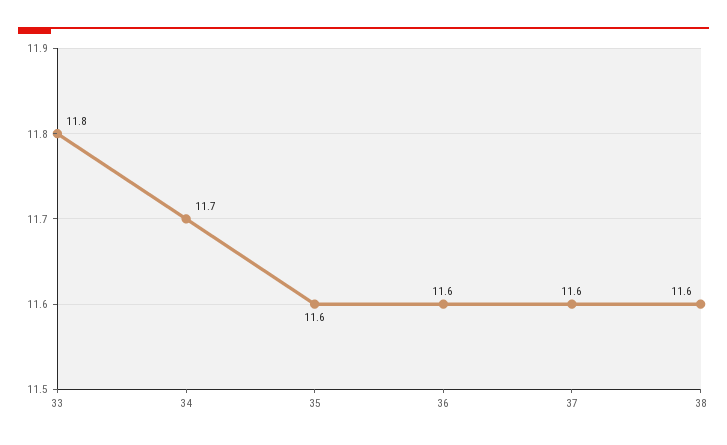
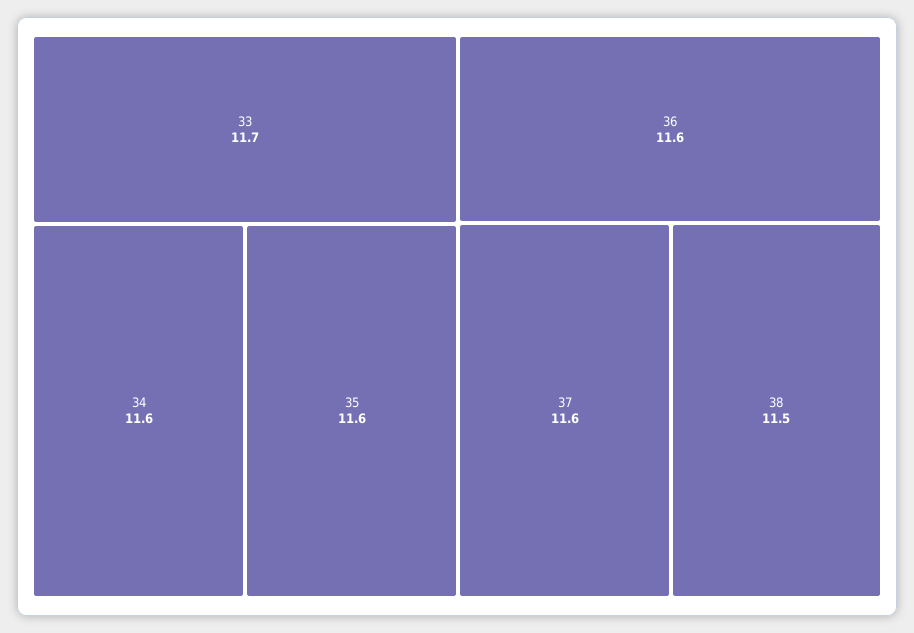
  {
-   "33": 11.8,
+   "33": 11.7,
-   "34": 11.7,
+   "34": 11.6,
    "35": 11.6,
    "36": 11.6,
    "37": 11.6,
-   "38": 11.6
+   "38": 11.5
  }

